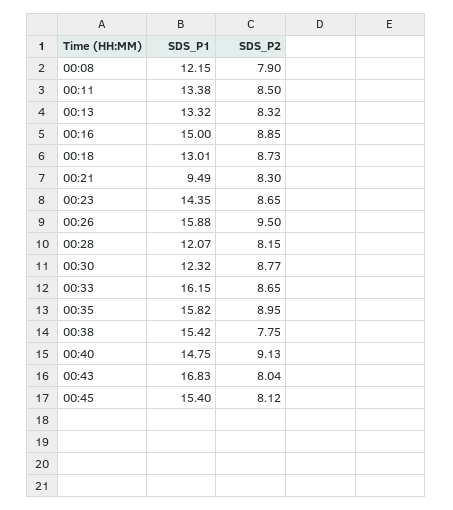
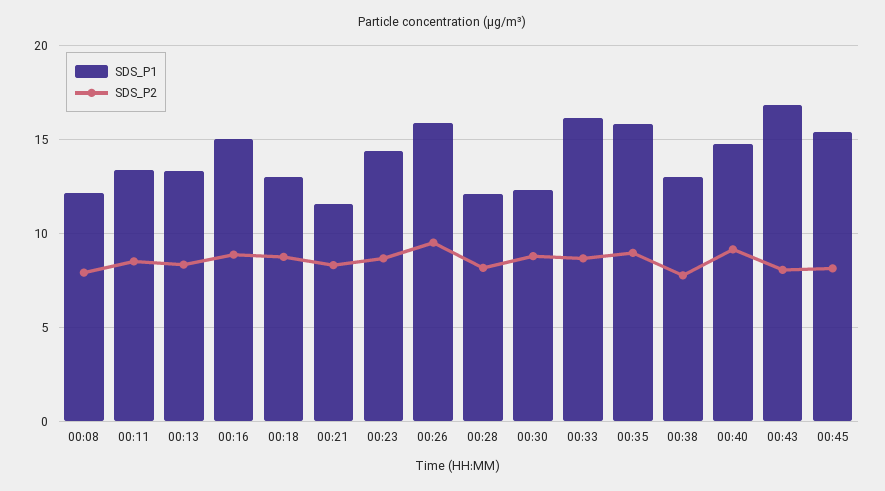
  {
    "SDS_P1": {
      "00:08": 12.15,
      "00:11": 13.38,
      "00:13": 13.32,
      "00:16": 15,
      "00:18": 13.01,
-     "00:21": 9.49,
+     "00:21": 11.5,
      "00:23": 14.35,
      "00:26": 15.88,
      "00:28": 12.07,
      "00:30": 12.32,
      "00:33": 16.15,
      "00:35": 15.82,
-     "00:38": 15.42,
+     "00:38": 13,
      "00:40": 14.75,
      "00:43": 16.83,
      "00:45": 15.4
    },
    "SDS_P2": {
      "00:08": 7.9,
      "00:11": 8.5,
      "00:13": 8.32,
      "00:16": 8.85,
      "00:18": 8.73,
      "00:21": 8.3,
      "00:23": 8.65,
      "00:26": 9.5,
      "00:28": 8.15,
      "00:30": 8.77,
      "00:33": 8.65,
      "00:35": 8.95,
      "00:38": 7.75,
      "00:40": 9.13,
      "00:43": 8.04,
      "00:45": 8.12
    }
  }

